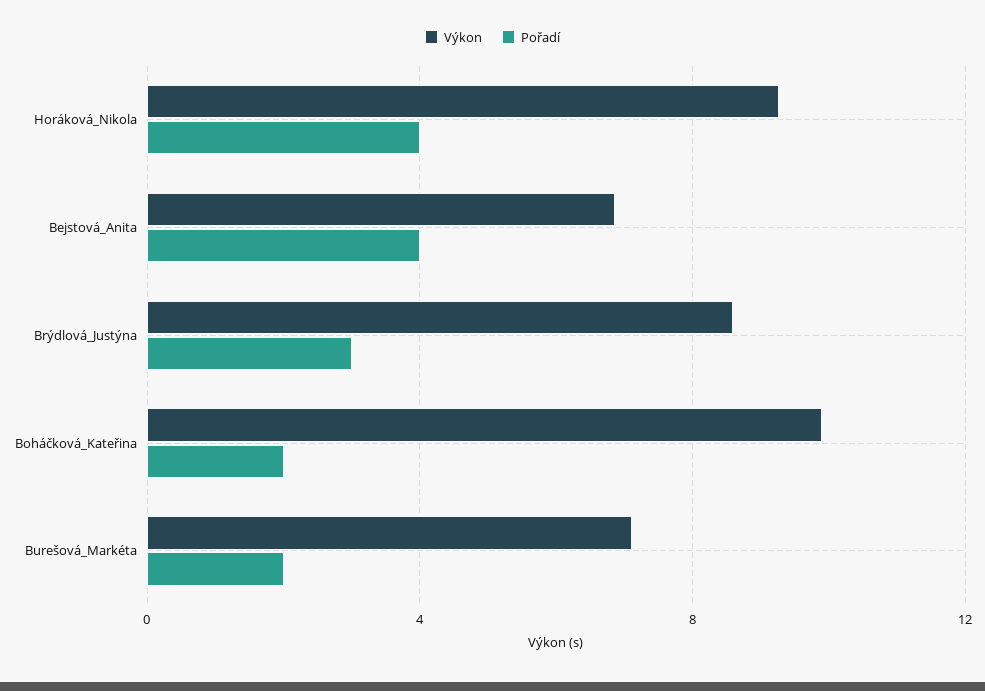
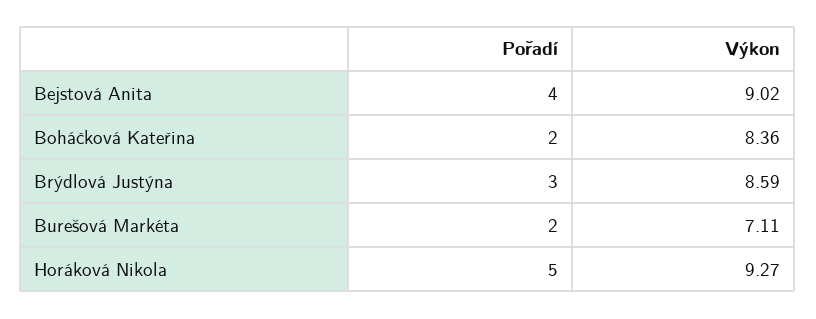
  {
    "Výkon": {
      "Horáková_Nikola": 9.27,
-     "Bejstová_Anita": 7,
+     "Bejstová_Anita": 9.02,
      "Brýdlová_Justýna": 8.59,
-     "Boháčková_Kateřina": 10,
+     "Boháčková_Kateřina": 8.36,
      "Burešová_Markéta": 7.11
    },
    "Pořadí": {
-     "Horáková_Nikola": 4,
+     "Horáková_Nikola": 5,
      "Bejstová_Anita": 4,
      "Brýdlová_Justýna": 3,
      "Boháčková_Kateřina": 2,
      "Burešová_Markéta": 2
    }
  }

